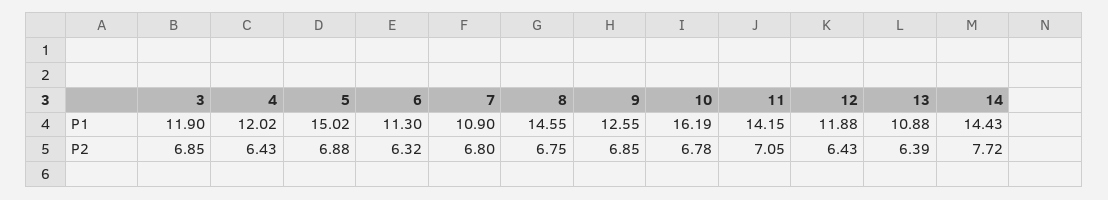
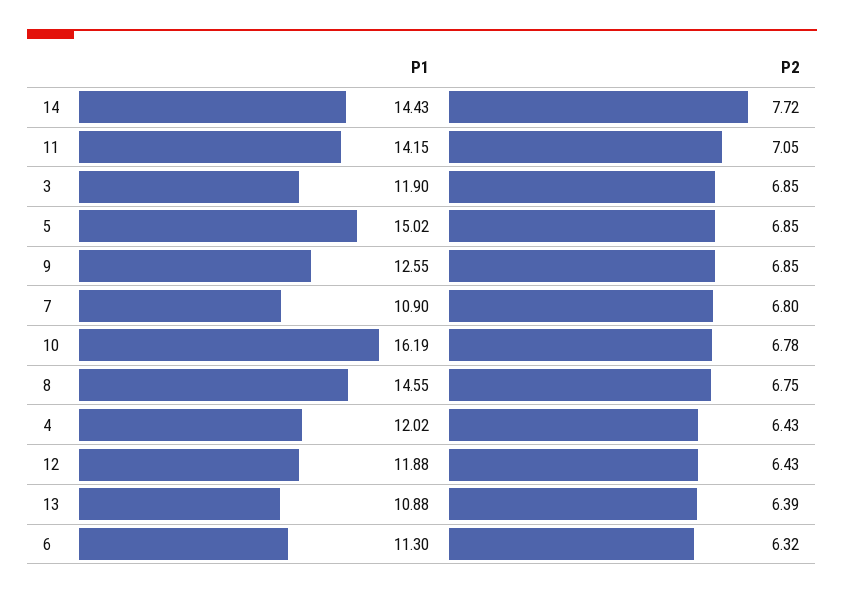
  {
    "3": {
      "P1": 11.9,
      "P2": 6.85
    },
    "4": {
      "P1": 12.02,
      "P2": 6.43
    },
    "5": {
      "P1": 15.02,
-     "P2": 6.88
+     "P2": 6.85
    },
    "6": {
      "P1": 11.3,
      "P2": 6.32
    },
    "7": {
      "P1": 10.9,
      "P2": 6.8
    },
    "8": {
      "P1": 14.55,
      "P2": 6.75
    },
    "9": {
      "P1": 12.55,
      "P2": 6.85
    },
    "10": {
      "P1": 16.19,
      "P2": 6.78
    },
    "11": {
      "P1": 14.15,
      "P2": 7.05
    },
    "12": {
      "P1": 11.88,
      "P2": 6.43
    },
    "13": {
      "P1": 10.88,
      "P2": 6.39
    },
    "14": {
      "P1": 14.43,
      "P2": 7.72
    }
  }

